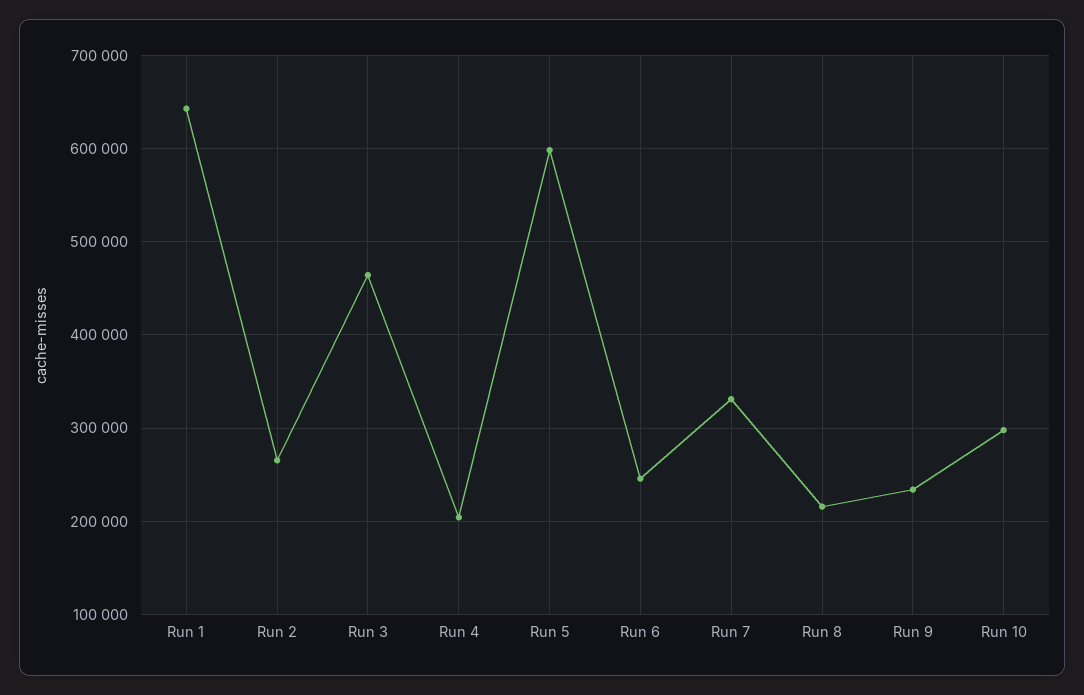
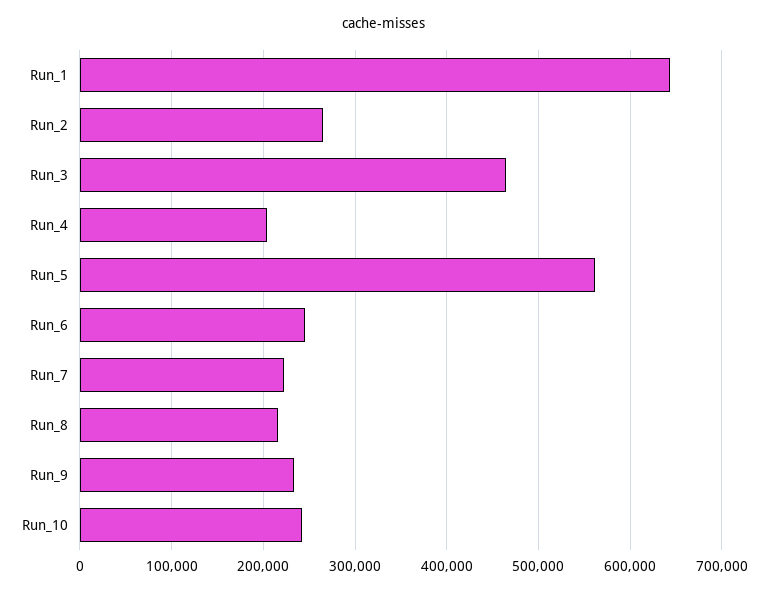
  {
    "Run 1": 640000,
    "Run 2": 270000,
    "Run 3": 460000,
    "Run 4": 200000,
-   "Run 5": 600000,
+   "Run 5": 560000,
    "Run 6": 250000,
-   "Run 7": 330000,
+   "Run 7": 220000,
    "Run 8": 220000,
    "Run 9": 230000,
-   "Run 10": 300000
+   "Run 10": 240000
  }

